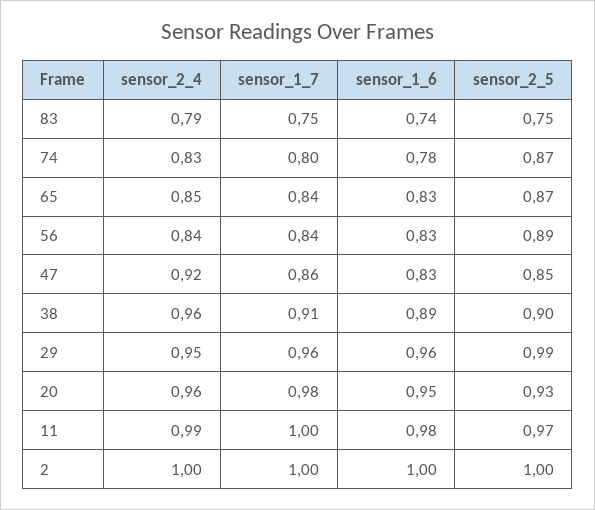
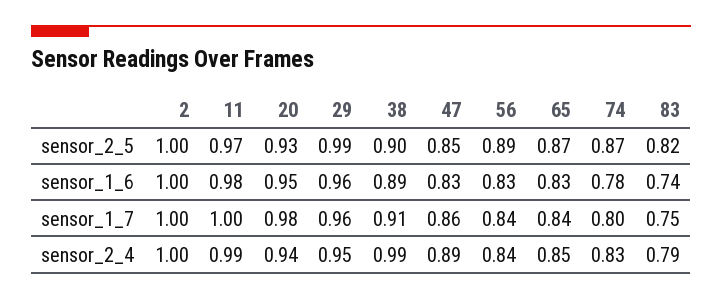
  {
    "sensor_2_4": {
      "83": 0.79,
      "74": 0.83,
      "65": 0.85,
      "56": 0.84,
-     "47": 0.92,
+     "47": 0.89,
-     "38": 0.96,
+     "38": 0.99,
      "29": 0.95,
-     "20": 0.96,
+     "20": 0.94,
      "11": 0.99,
      "2": 1
    },
    "sensor_1_7": {
      "83": 0.75,
      "74": 0.8,
      "65": 0.84,
      "56": 0.84,
      "47": 0.86,
      "38": 0.91,
      "29": 0.96,
      "20": 0.98,
      "11": 1,
      "2": 1
    },
    "sensor_1_6": {
      "83": 0.74,
      "74": 0.78,
      "65": 0.83,
      "56": 0.83,
      "47": 0.83,
      "38": 0.89,
      "29": 0.96,
      "20": 0.95,
      "11": 0.98,
      "2": 1
    },
    "sensor_2_5": {
-     "83": 0.75,
+     "83": 0.82,
      "74": 0.87,
      "65": 0.87,
      "56": 0.89,
      "47": 0.85,
      "38": 0.9,
      "29": 0.99,
      "20": 0.93,
      "11": 0.97,
      "2": 1
    }
  }

